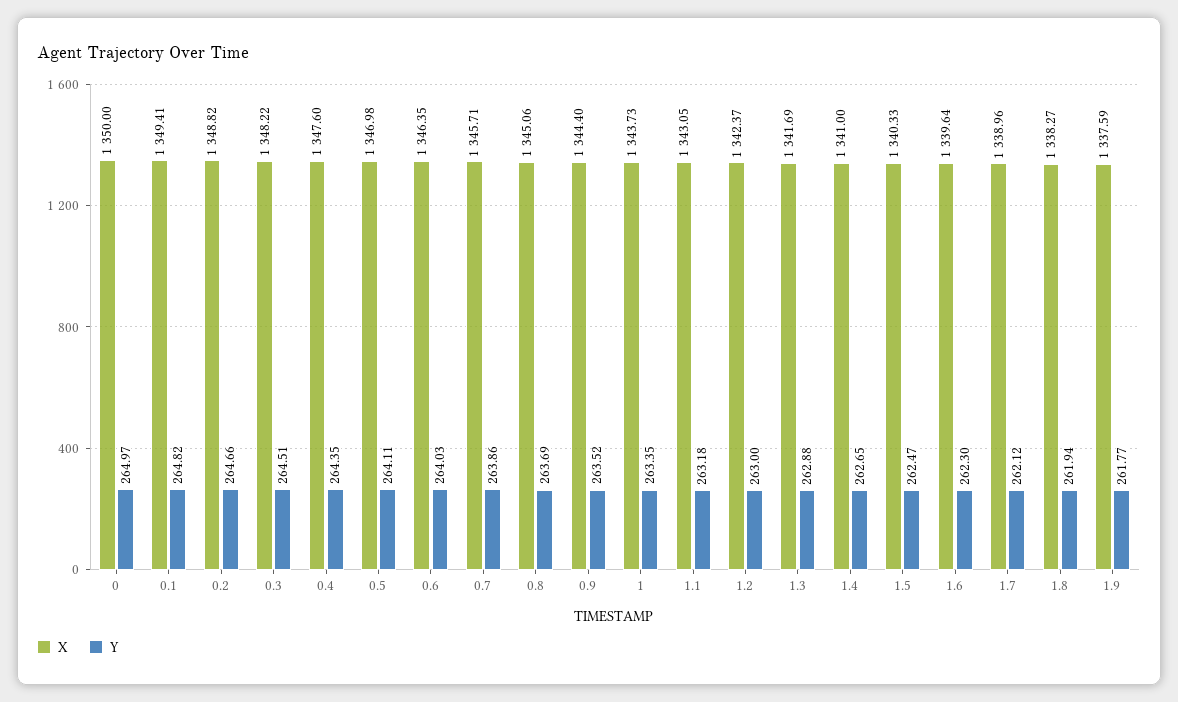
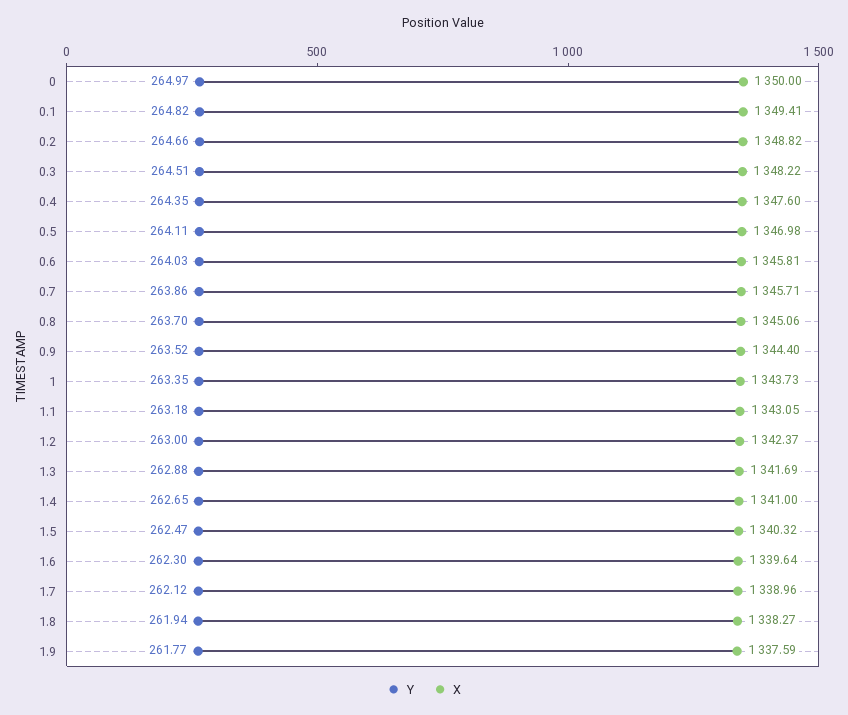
  {
    "X": {
      "0": 1350,
      "0.1": 1349.41,
      "0.2": 1348.82,
      "0.3": 1348.22,
      "0.4": 1347.6,
      "0.5": 1346.98,
-     "0.6": 1346.35,
+     "0.6": 1345.81,
      "0.7": 1345.71,
      "0.8": 1345.06,
      "0.9": 1344.4,
      "1": 1343.73,
      "1.1": 1343.05,
      "1.2": 1342.37,
      "1.3": 1341.69,
      "1.4": 1341,
-     "1.5": 1340.33,
+     "1.5": 1340.32,
      "1.6": 1339.64,
      "1.7": 1338.96,
      "1.8": 1338.27,
      "1.9": 1337.59
    },
    "Y": {
      "0": 264.97,
      "0.1": 264.82,
      "0.2": 264.66,
      "0.3": 264.51,
      "0.4": 264.35,
      "0.5": 264.11,
      "0.6": 264.03,
      "0.7": 263.86,
-     "0.8": 263.69,
+     "0.8": 263.7,
      "0.9": 263.52,
      "1": 263.35,
      "1.1": 263.18,
      "1.2": 263,
      "1.3": 262.88,
      "1.4": 262.65,
      "1.5": 262.47,
      "1.6": 262.3,
      "1.7": 262.12,
      "1.8": 261.94,
      "1.9": 261.77
    }
  }

